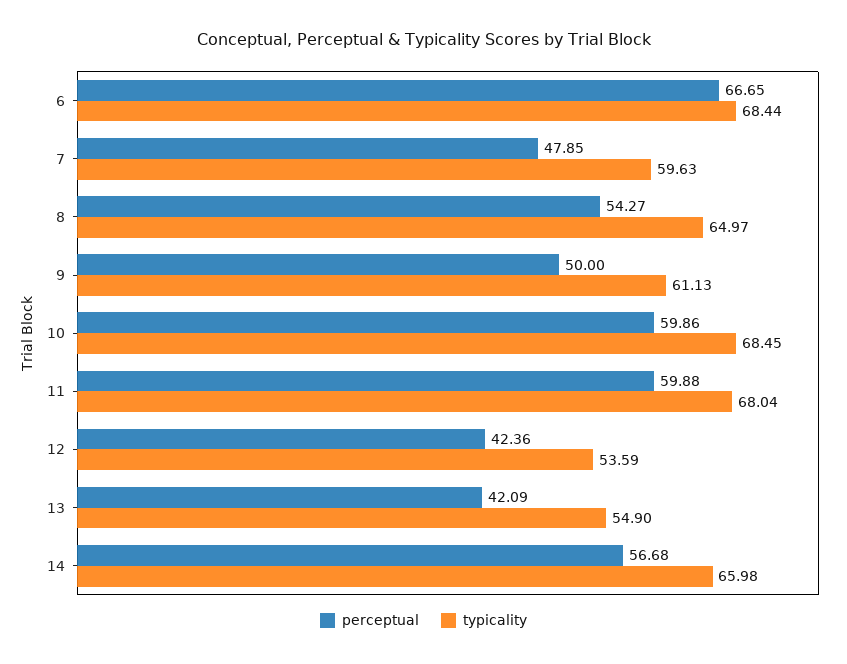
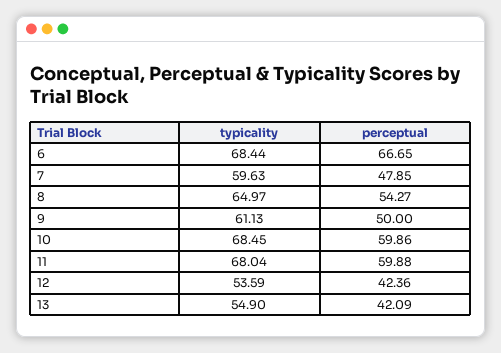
  {
    "perceptual": {
      "6": 66.65,
      "7": 47.85,
      "8": 54.27,
      "9": 50,
      "10": 59.86,
      "11": 59.88,
      "12": 42.36,
-     "13": 42.09,
+     "13": 42.09
-     "14": 56.68
    },
    "typicality": {
      "6": 68.44,
      "7": 59.63,
      "8": 64.97,
      "9": 61.13,
      "10": 68.45,
      "11": 68.04,
      "12": 53.59,
-     "13": 54.9,
+     "13": 54.9
-     "14": 65.98
    }
  }

